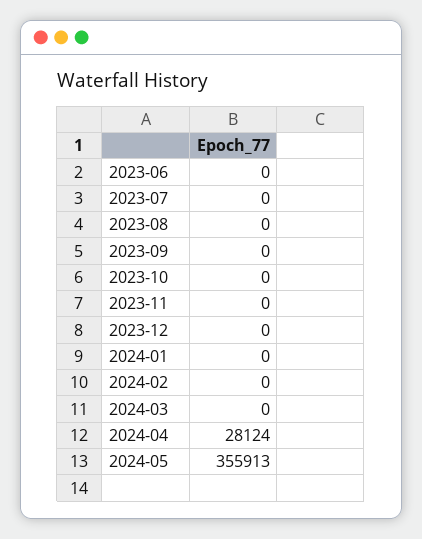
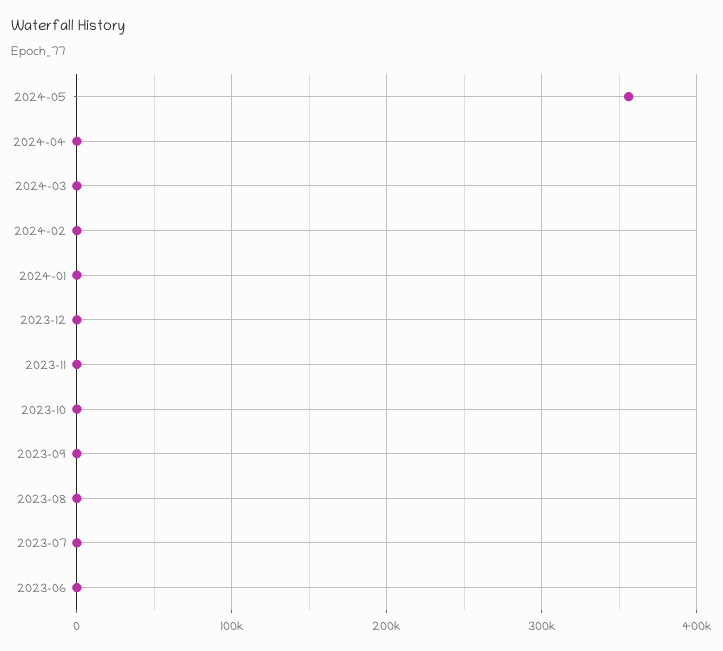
  {
    "2023-06": 0,
    "2023-07": 0,
    "2023-08": 0,
    "2023-09": 0,
    "2023-10": 0,
    "2023-11": 0,
    "2023-12": 0,
    "2024-01": 0,
    "2024-02": 0,
    "2024-03": 0,
-   "2024-04": 28124,
+   "2024-04": 0,
    "2024-05": 355913
  }

